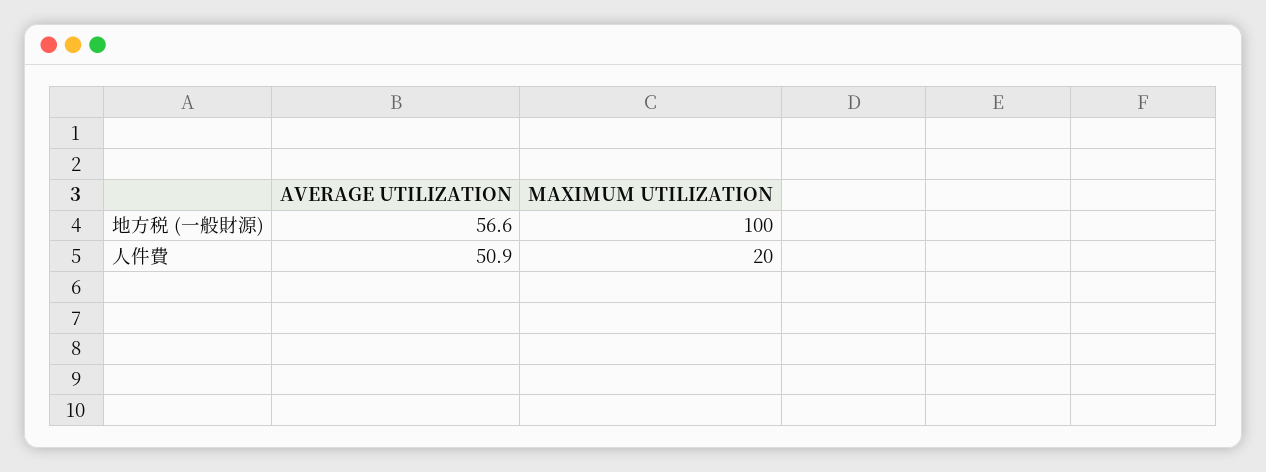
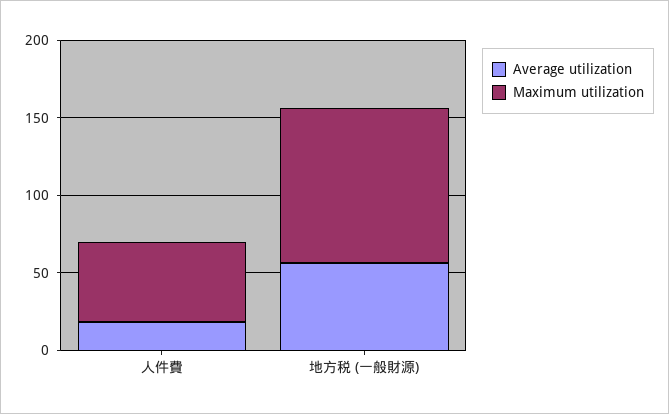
  {
    "AVERAGE UTILIZATION": {
      "地方税 (一般財源)": 56.6,
-     "人件費": 50.9
+     "人件費": 20
    },
    "MAXIMUM UTILIZATION": {
      "地方税 (一般財源)": 100,
-     "人件費": 20
+     "人件費": 50
    }
  }

